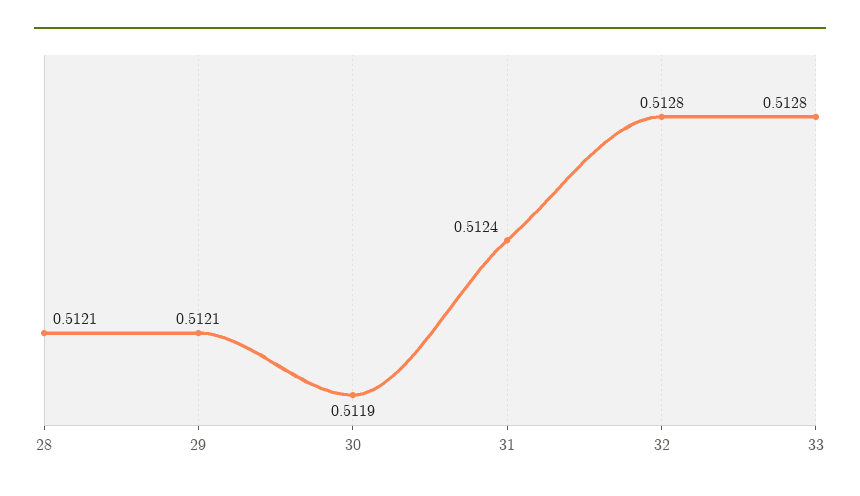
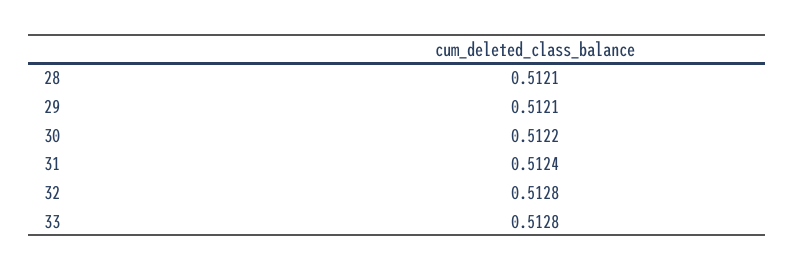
  {
    "28": 0.5121,
    "29": 0.5121,
-   "30": 0.5119,
+   "30": 0.5122,
    "31": 0.5124,
    "32": 0.5128,
    "33": 0.5128
  }

